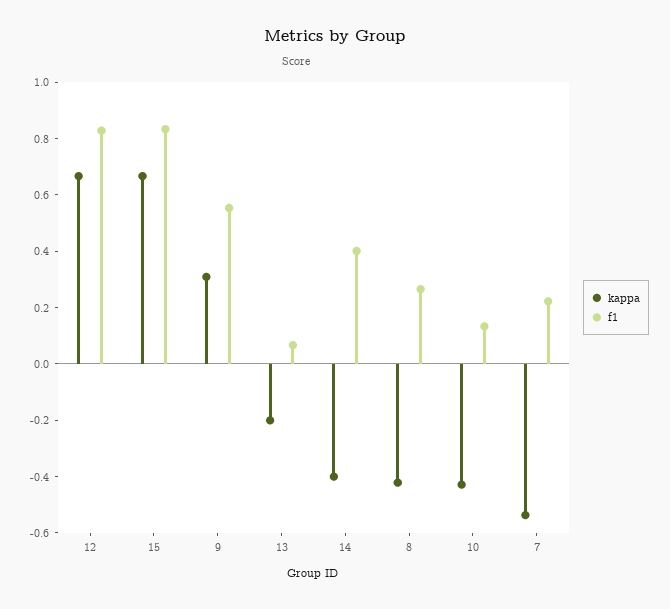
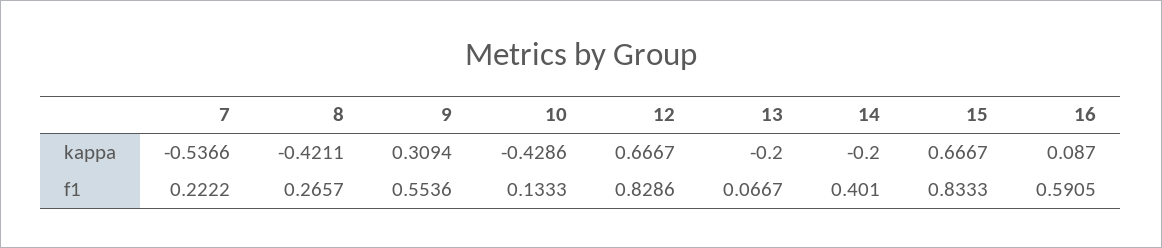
  {
    "kappa": {
      "12": 0.6667,
      "15": 0.6667,
      "9": 0.3094,
      "13": -0.2,
-     "14": -0.4,
+     "14": -0.2,
      "8": -0.4211,
      "10": -0.4286,
-     "7": -0.5366
+     "7": -0.5366,
+     "16": 0.087
    },
    "f1": {
      "12": 0.8286,
      "15": 0.8333,
      "9": 0.5536,
      "13": 0.0667,
      "14": 0.401,
      "8": 0.2657,
      "10": 0.1333,
-     "7": 0.2222
+     "7": 0.2222,
+     "16": 0.5905
    }
  }

